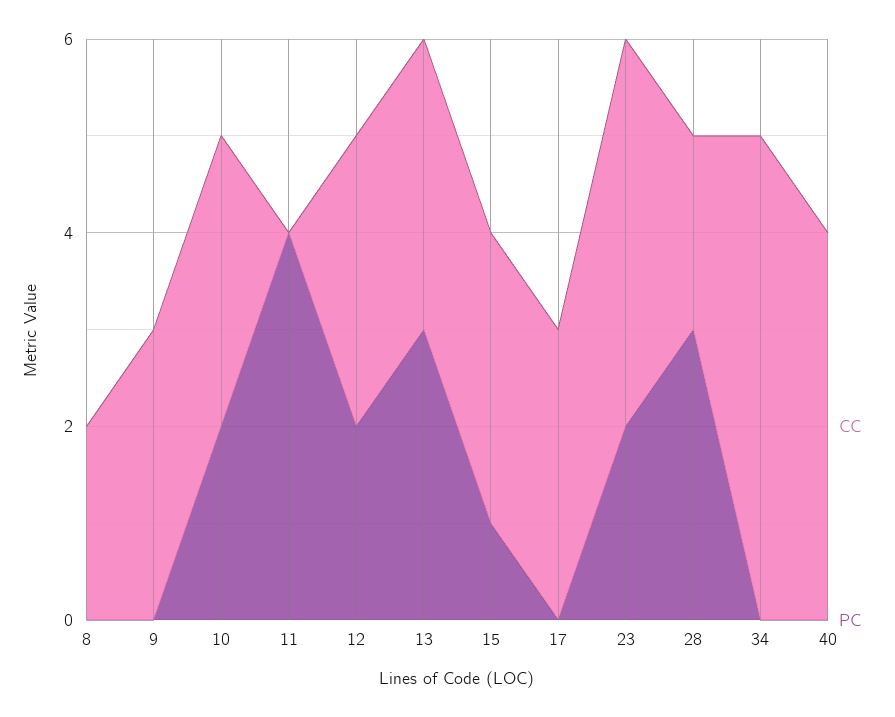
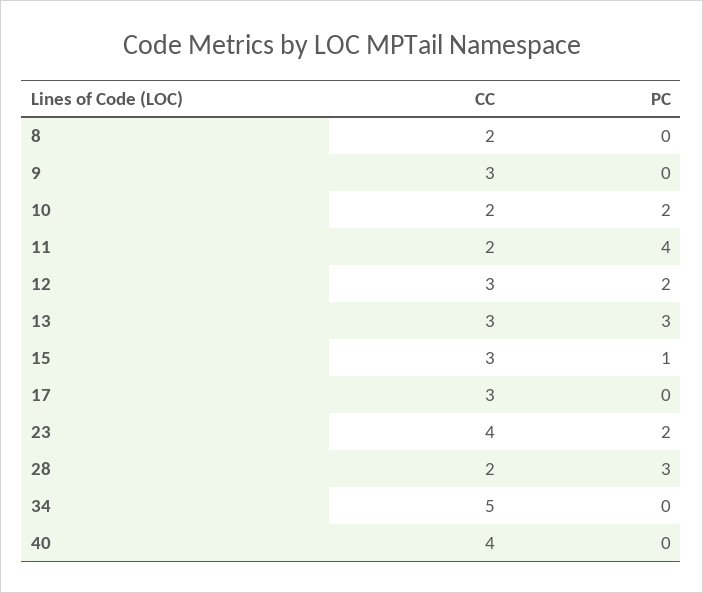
  {
    "CC": {
      "8": 2,
      "9": 3,
-     "10": 3,
+     "10": 2,
-     "11": 0,
+     "11": 2,
      "12": 3,
      "13": 3,
      "15": 3,
      "17": 3,
      "23": 4,
      "28": 2,
      "34": 5,
      "40": 4
    },
    "PC": {
      "8": 0,
      "9": 0,
      "10": 2,
      "11": 4,
      "12": 2,
      "13": 3,
      "15": 1,
      "17": 0,
      "23": 2,
      "28": 3,
      "34": 0,
      "40": 0
    }
  }

